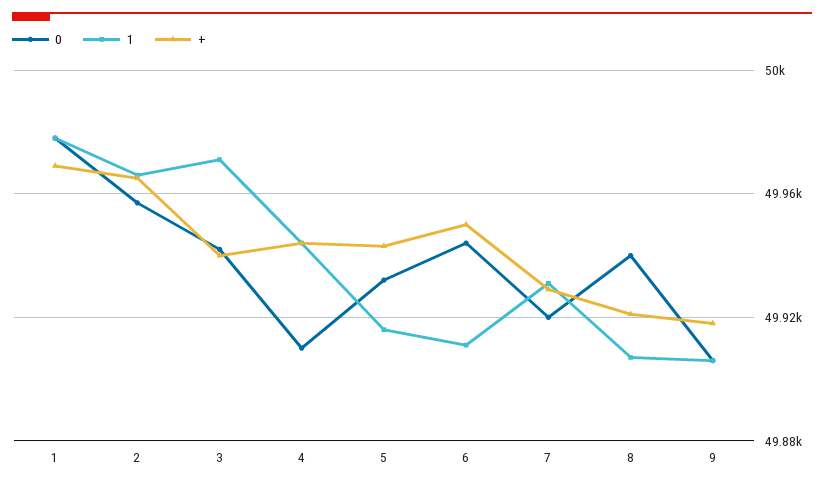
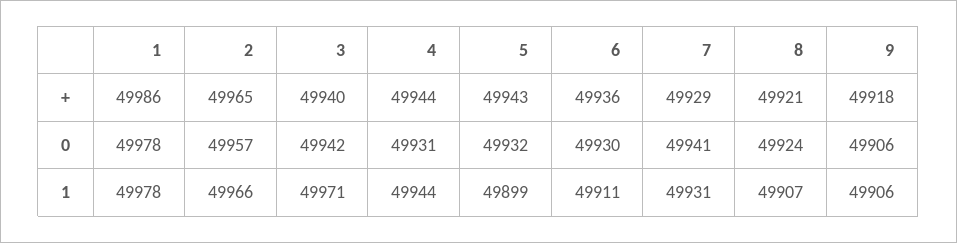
  {
    "0": {
      "1": 49978,
      "2": 49957,
      "3": 49942,
-     "4": 49910,
+     "4": 49931,
      "5": 49932,
-     "6": 49945,
+     "6": 49930,
-     "7": 49920,
+     "7": 49941,
-     "8": 49940,
+     "8": 49924,
      "9": 49906
    },
    "1": {
      "1": 49978,
      "2": 49966,
      "3": 49971,
      "4": 49944,
-     "5": 49915,
+     "5": 49899,
      "6": 49911,
      "7": 49931,
      "8": 49907,
      "9": 49906
    },
    "+": {
-     "1": 49970,
+     "1": 49986,
      "2": 49965,
      "3": 49940,
      "4": 49944,
      "5": 49943,
-     "6": 49950,
+     "6": 49936,
      "7": 49929,
      "8": 49921,
      "9": 49918
    }
  }

